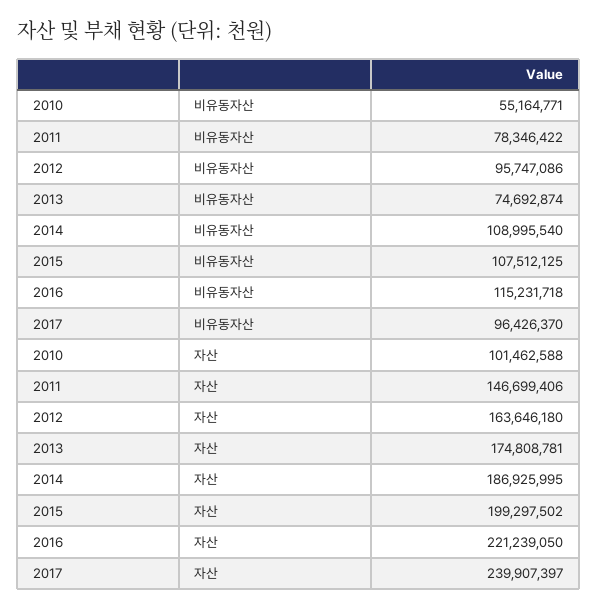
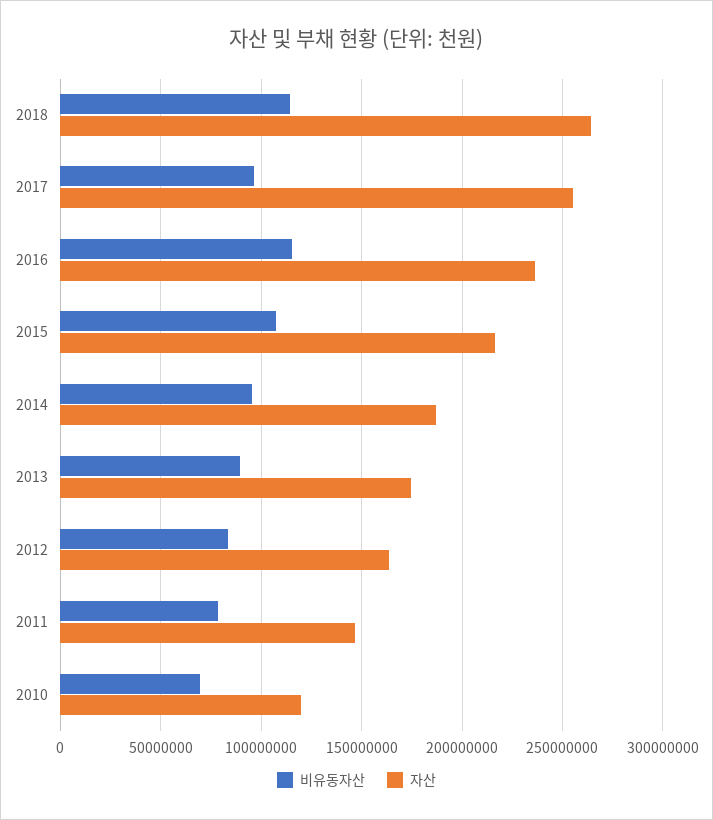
  {
    "비유동자산": {
-     "2010": 55164771,
+     "2010": 70000000,
      "2011": 78346422,
-     "2012": 95747086,
+     "2012": 85000000,
-     "2013": 74692874,
+     "2013": 90000000,
-     "2014": 108995540,
+     "2014": 95000000,
      "2015": 107512125,
      "2016": 115231718,
-     "2017": 96426370
+     "2017": 96426370,
+     "2018": 115000000
    },
    "자산": {
-     "2010": 101462588,
+     "2010": 120000000,
      "2011": 146699406,
      "2012": 163646180,
      "2013": 174808781,
      "2014": 186925995,
-     "2015": 199297502,
+     "2015": 215000000,
-     "2016": 221239050,
+     "2016": 235000000,
-     "2017": 239907397
+     "2017": 255000000,
+     "2018": 265000000
    }
  }

